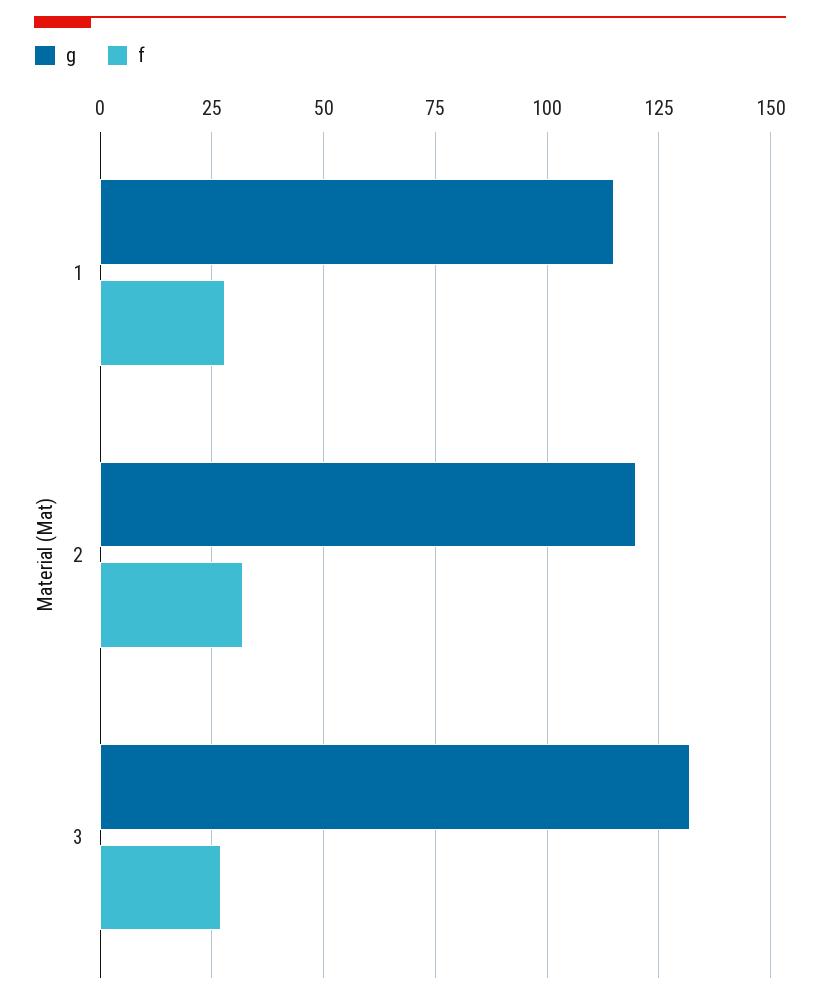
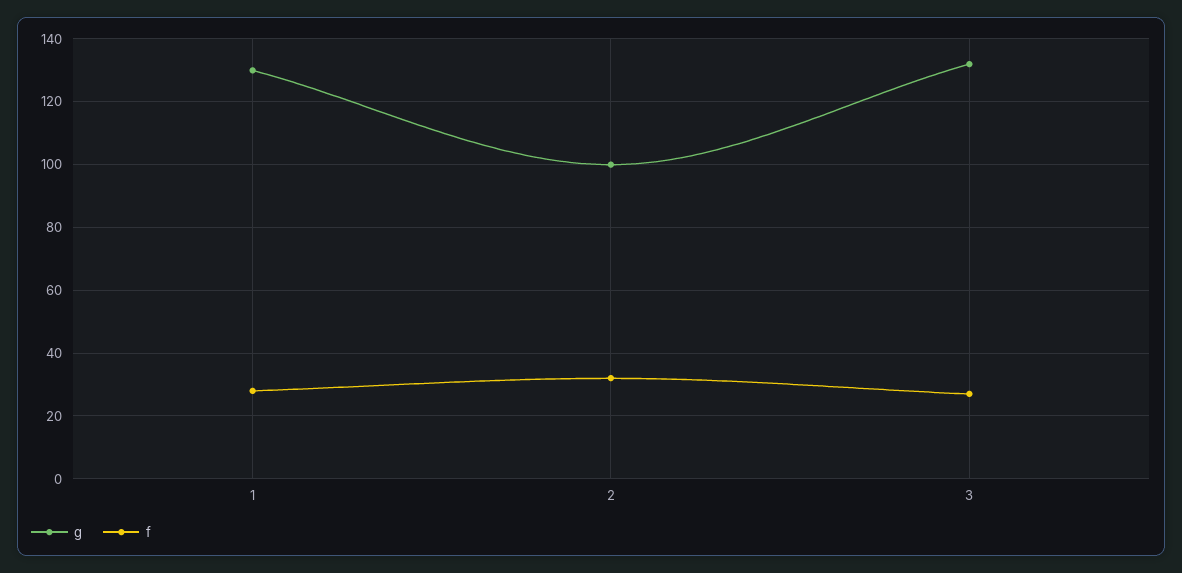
  {
    "g": {
-     "1": 115,
+     "1": 130,
-     "2": 120,
+     "2": 100,
      "3": 130
    },
    "f": {
      "1": 30,
      "2": 30,
      "3": 25
    }
  }

